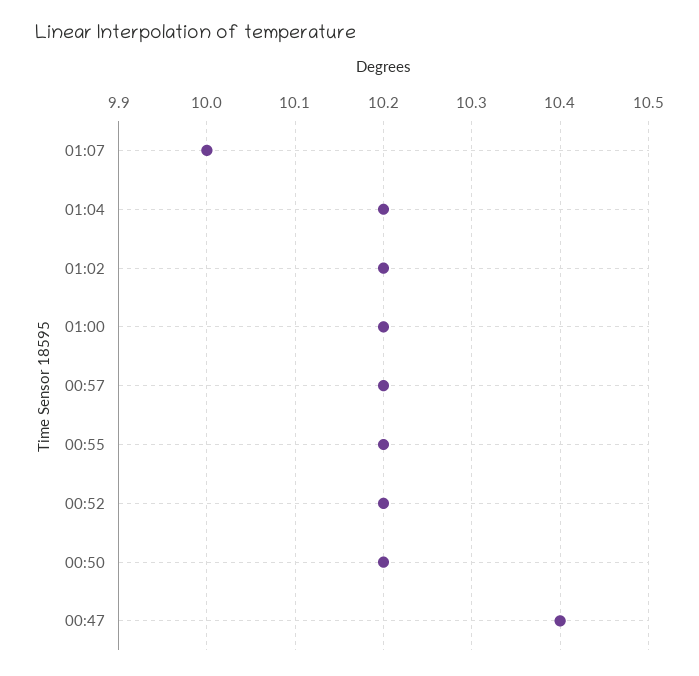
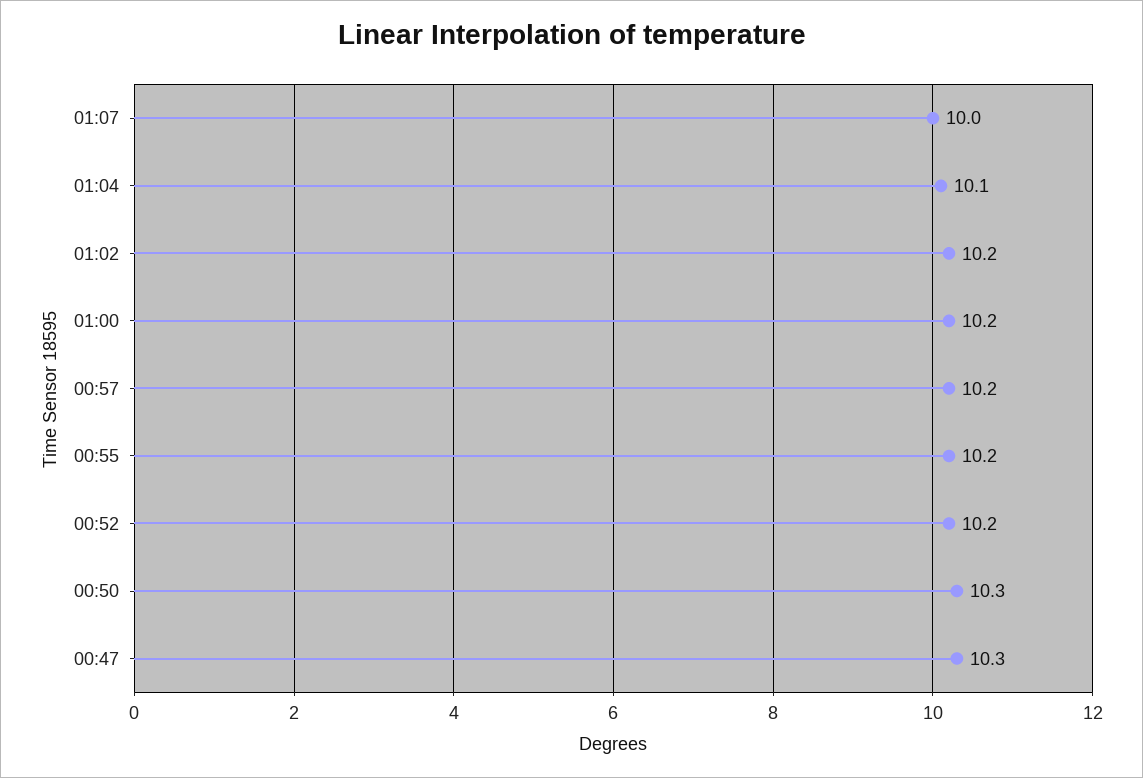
  {
    "01:07": 10,
-   "01:04": 10.2,
+   "01:04": 10.1,
    "01:02": 10.2,
    "01:00": 10.2,
    "00:57": 10.2,
    "00:55": 10.2,
    "00:52": 10.2,
-   "00:50": 10.2,
+   "00:50": 10.3,
-   "00:47": 10.4
+   "00:47": 10.3
  }

